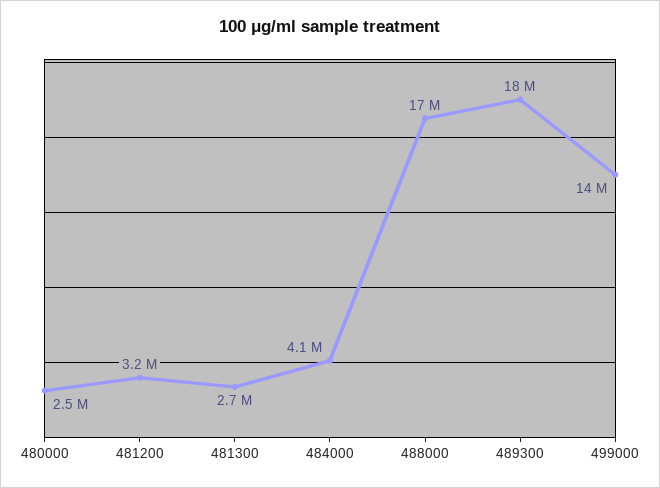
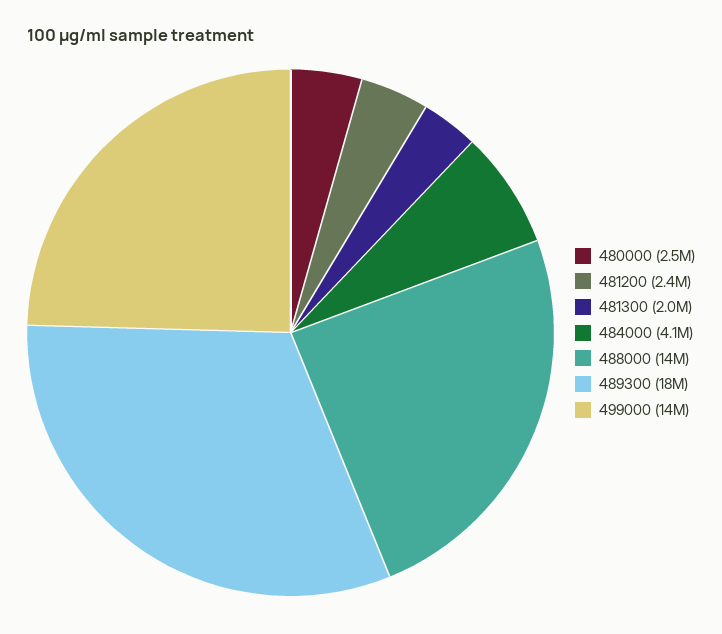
  {
    "480000": 2500000,
-   "481200": 3200000,
+   "481200": 2400000,
-   "481300": 2700000,
+   "481300": 2000000,
    "484000": 4100000,
-   "488000": 17000000,
+   "488000": 14000000,
    "489300": 18000000,
    "499000": 14000000
  }

